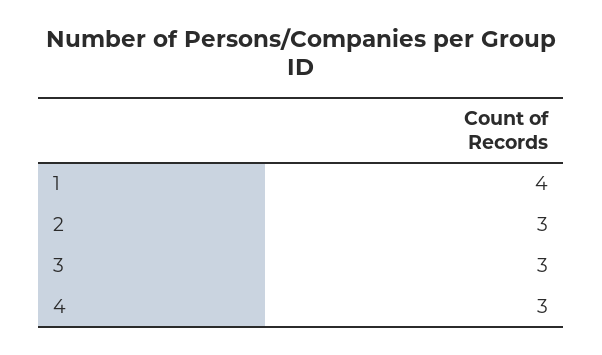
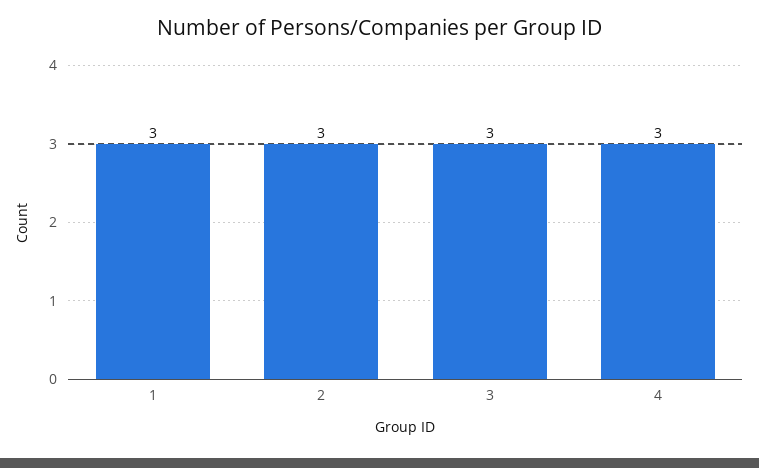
  {
-   "1": 4,
+   "1": 3,
    "2": 3,
    "3": 3,
    "4": 3
  }

